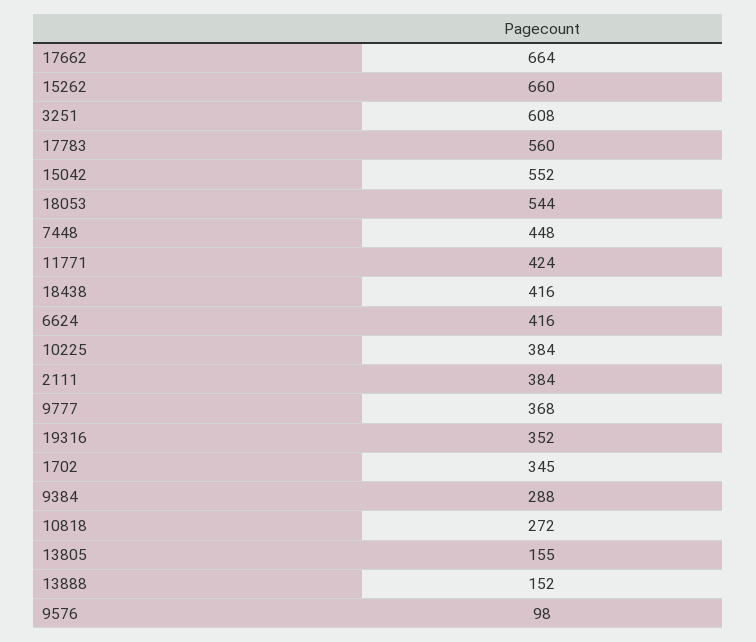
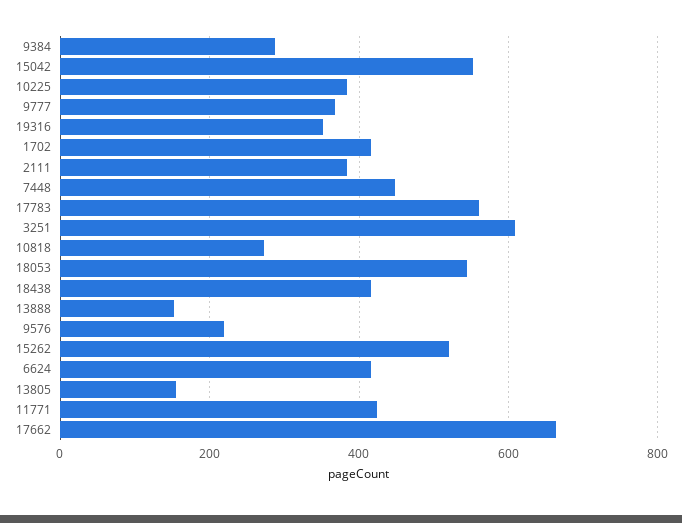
  {
    "17662": 664,
-   "15262": 660,
+   "15262": 520,
    "3251": 608,
    "17783": 560,
    "15042": 552,
    "18053": 544,
    "7448": 448,
    "11771": 424,
    "18438": 416,
    "6624": 416,
    "10225": 384,
    "2111": 384,
    "9777": 368,
    "19316": 352,
-   "1702": 345,
+   "1702": 420,
    "9384": 288,
    "10818": 272,
    "13805": 155,
    "13888": 152,
-   "9576": 98
+   "9576": 220
  }

